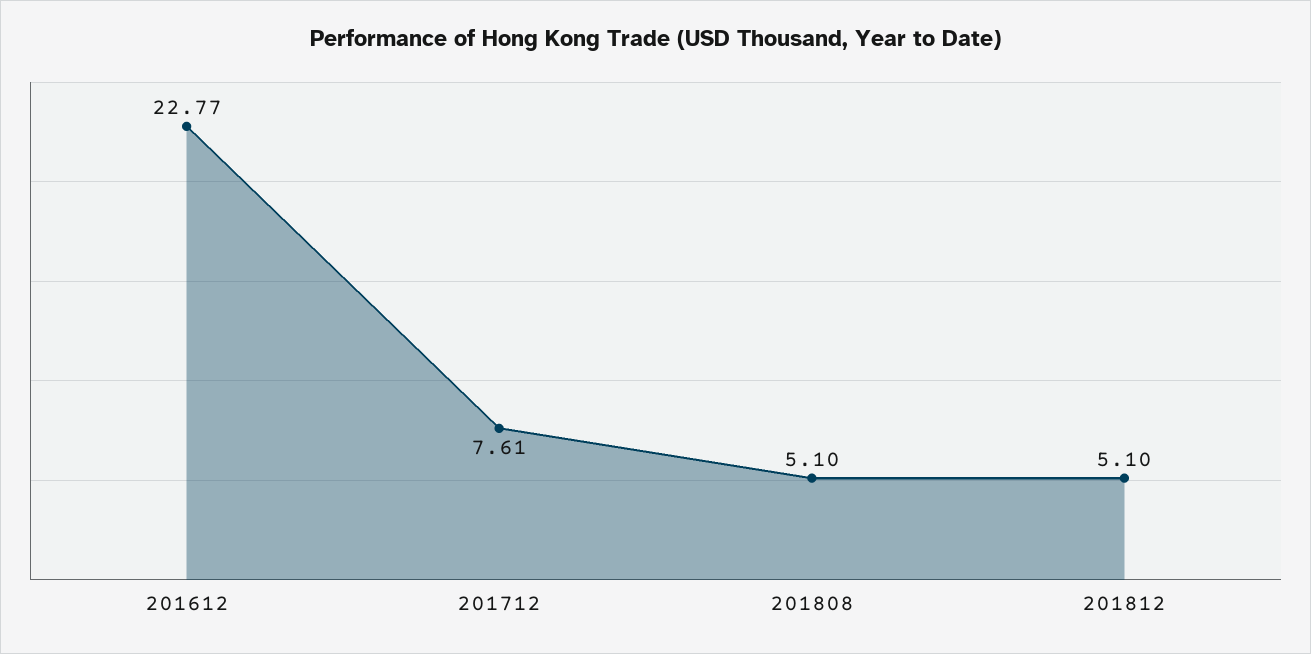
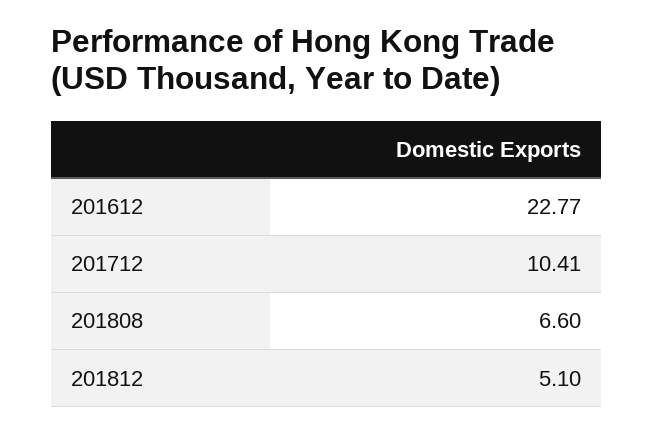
  {
    "201612": 22.77,
-   "201712": 7.61,
+   "201712": 10.41,
-   "201808": 5.1,
+   "201808": 6.6,
    "201812": 5.1
  }

